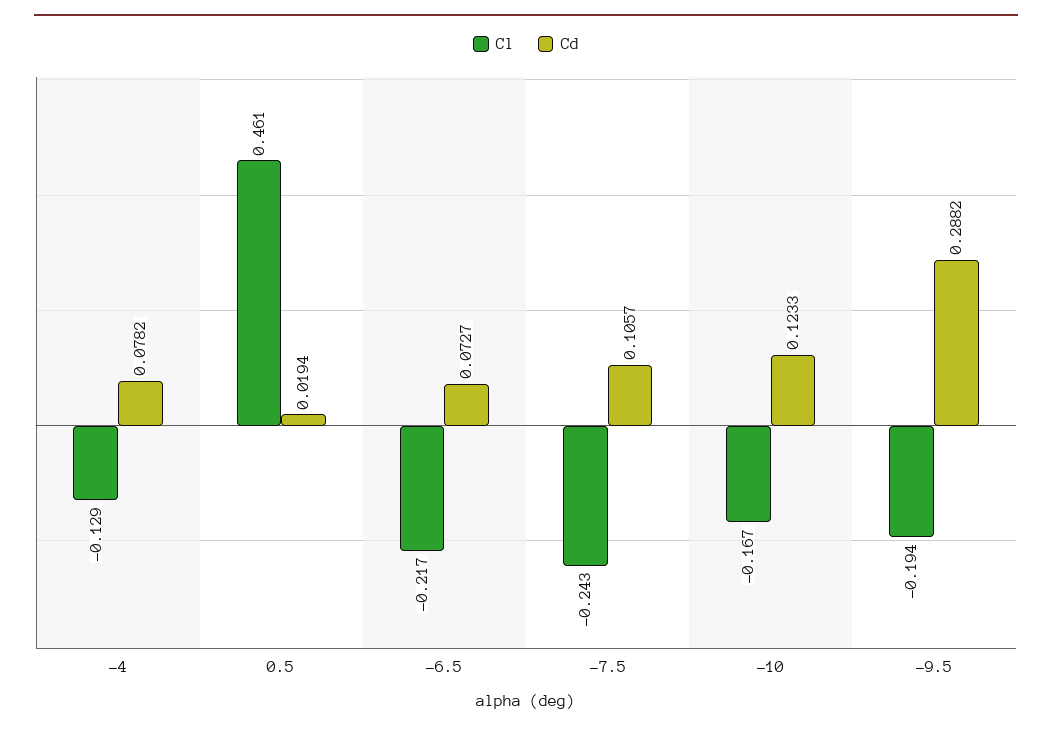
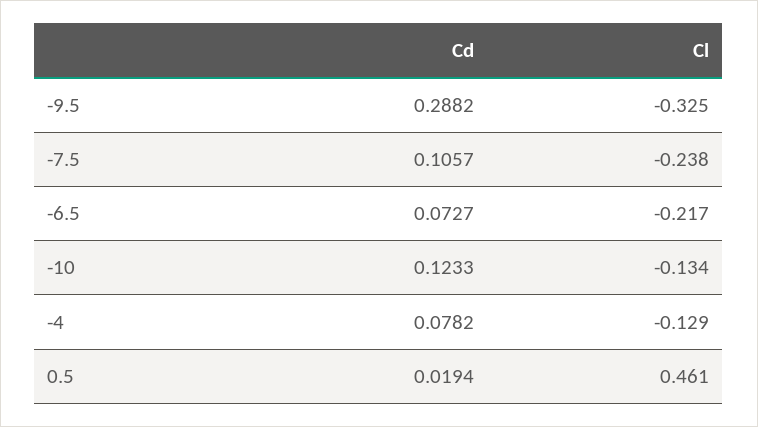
  {
    "Cl": {
      "-4": -0.129,
      "0.5": 0.461,
      "-6.5": -0.217,
-     "-7.5": -0.243,
+     "-7.5": -0.238,
-     "-10": -0.167,
+     "-10": -0.134,
-     "-9.5": -0.194
+     "-9.5": -0.325
    },
    "Cd": {
      "-4": 0.0782,
      "0.5": 0.0194,
      "-6.5": 0.0727,
      "-7.5": 0.1057,
      "-10": 0.1233,
      "-9.5": 0.2882
    }
  }

